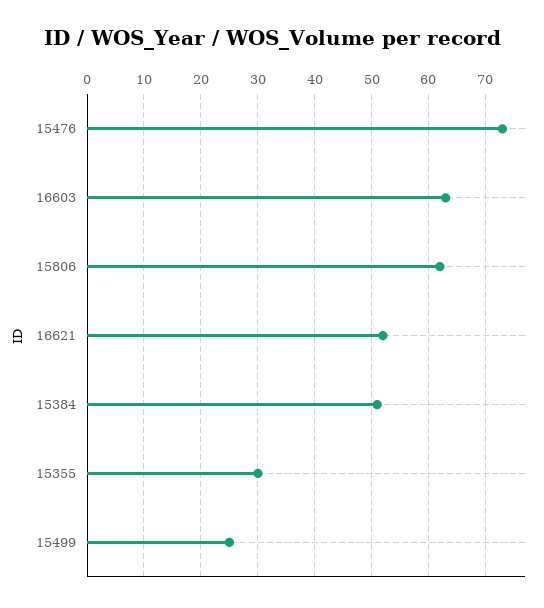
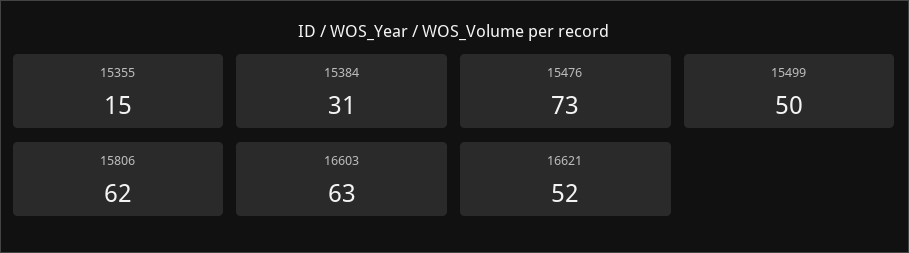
  {
    "15476": 73,
    "16603": 63,
    "15806": 62,
    "16621": 52,
-   "15384": 50,
+   "15384": 31,
-   "15355": 30,
+   "15355": 15,
-   "15499": 25
+   "15499": 50
  }

